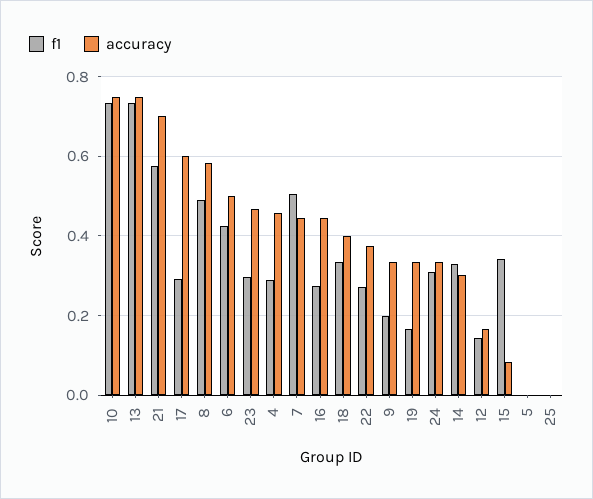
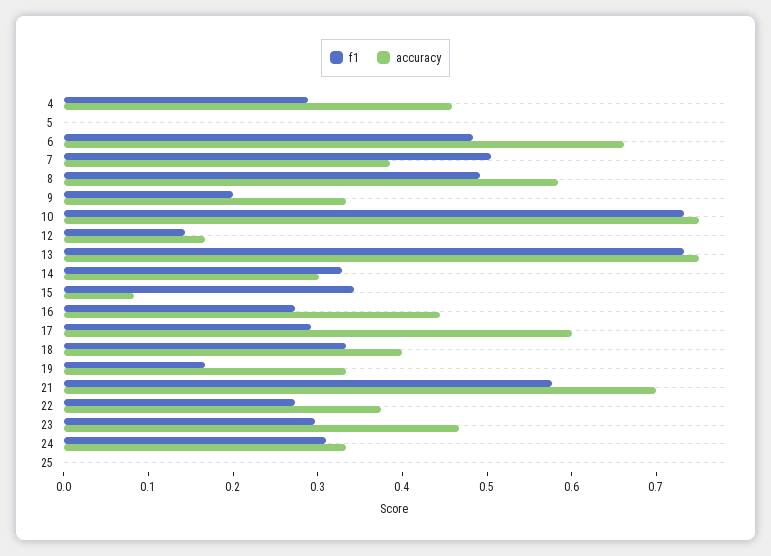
  {
    "f1": {
      "10": 0.74,
      "13": 0.74,
      "21": 0.58,
      "17": 0.3,
      "8": 0.5,
-     "6": 0.42,
+     "6": 0.48,
      "23": 0.3,
      "4": 0.28,
      "7": 0.5,
      "16": 0.28,
      "18": 0.34,
      "22": 0.28,
      "9": 0.2,
      "19": 0.16,
      "24": 0.3,
      "14": 0.32,
      "12": 0.14,
      "15": 0.34,
      "5": 0,
      "25": 0
    },
    "accuracy": {
      "10": 0.76,
      "13": 0.76,
      "21": 0.7,
      "17": 0.6,
      "8": 0.58,
-     "6": 0.5,
+     "6": 0.66,
      "23": 0.46,
      "4": 0.46,
-     "7": 0.44,
+     "7": 0.38,
      "16": 0.44,
      "18": 0.4,
      "22": 0.38,
      "9": 0.34,
      "19": 0.34,
      "24": 0.34,
      "14": 0.3,
      "12": 0.16,
      "15": 0.08,
      "5": 0,
      "25": 0
    }
  }

